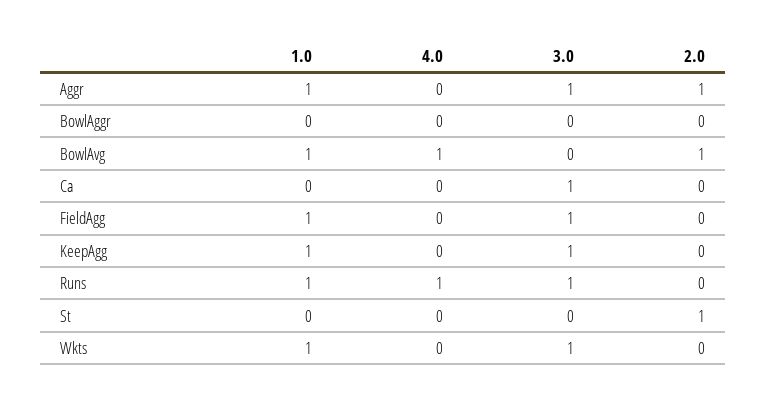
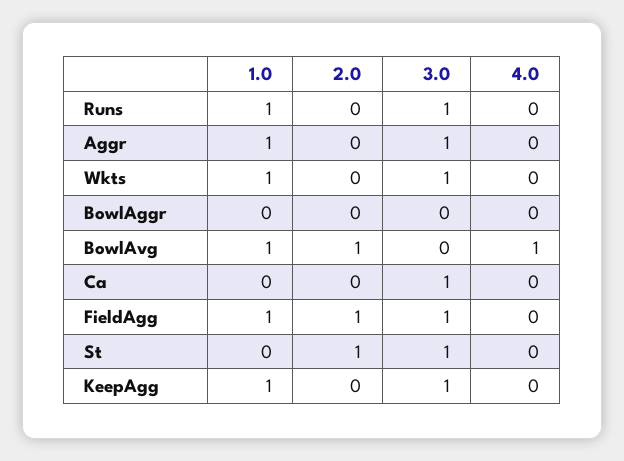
  {
    "1.0": {
      "Aggr": 1,
      "BowlAggr": 0,
      "BowlAvg": 1,
      "Ca": 0,
      "FieldAgg": 1,
      "KeepAgg": 1,
      "Runs": 1,
      "St": 0,
      "Wkts": 1
    },
    "4.0": {
      "Aggr": 0,
      "BowlAggr": 0,
      "BowlAvg": 1,
      "Ca": 0,
      "FieldAgg": 0,
      "KeepAgg": 0,
-     "Runs": 1,
+     "Runs": 0,
      "St": 0,
      "Wkts": 0
    },
    "3.0": {
      "Aggr": 1,
      "BowlAggr": 0,
      "BowlAvg": 0,
      "Ca": 1,
      "FieldAgg": 1,
      "KeepAgg": 1,
      "Runs": 1,
-     "St": 0,
+     "St": 1,
      "Wkts": 1
    },
    "2.0": {
-     "Aggr": 1,
+     "Aggr": 0,
      "BowlAggr": 0,
      "BowlAvg": 1,
      "Ca": 0,
-     "FieldAgg": 0,
+     "FieldAgg": 1,
      "KeepAgg": 0,
      "Runs": 0,
      "St": 1,
      "Wkts": 0
    }
  }

